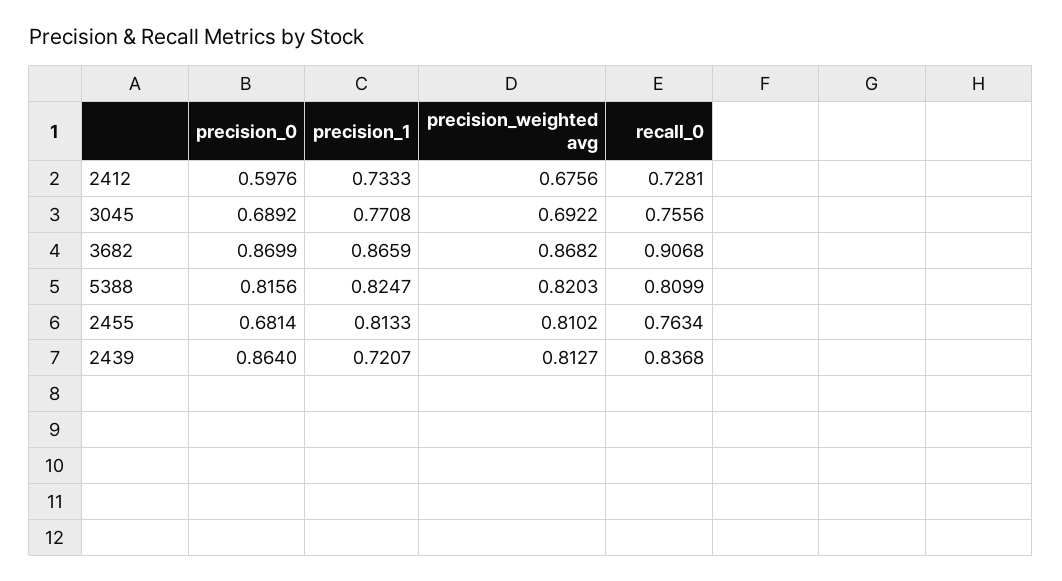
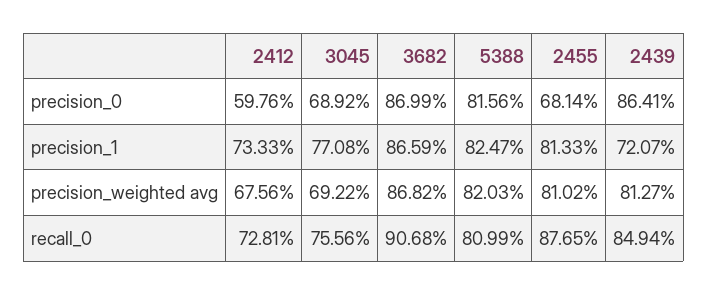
  {
    "precision_0": {
      "2412": 0.5976,
      "3045": 0.6892,
      "3682": 0.8699,
      "5388": 0.8156,
      "2455": 0.6814,
-     "2439": 0.864
+     "2439": 0.8641
    },
    "precision_1": {
      "2412": 0.7333,
      "3045": 0.7708,
      "3682": 0.8659,
      "5388": 0.8247,
      "2455": 0.8133,
      "2439": 0.7207
    },
    "precision_weighted avg": {
      "2412": 0.6756,
      "3045": 0.6922,
      "3682": 0.8682,
      "5388": 0.8203,
      "2455": 0.8102,
      "2439": 0.8127
    },
    "recall_0": {
      "2412": 0.7281,
      "3045": 0.7556,
      "3682": 0.9068,
      "5388": 0.8099,
-     "2455": 0.7634,
+     "2455": 0.8765,
-     "2439": 0.8368
+     "2439": 0.8494
    }
  }

